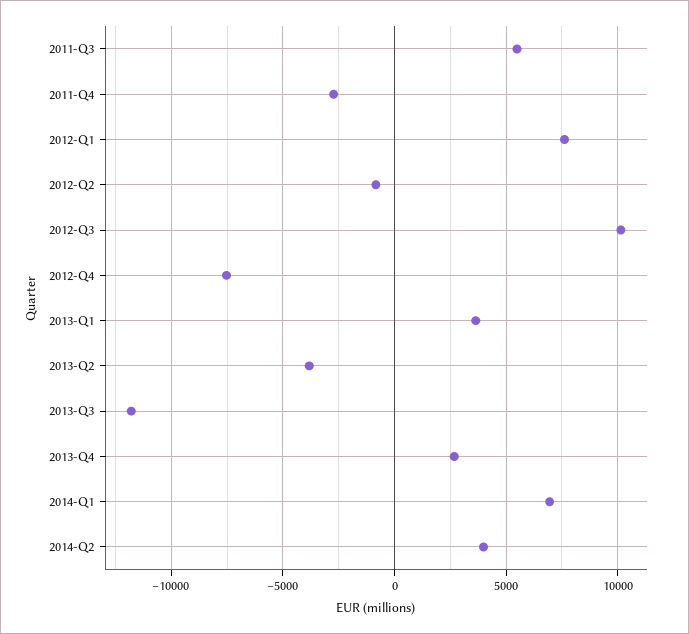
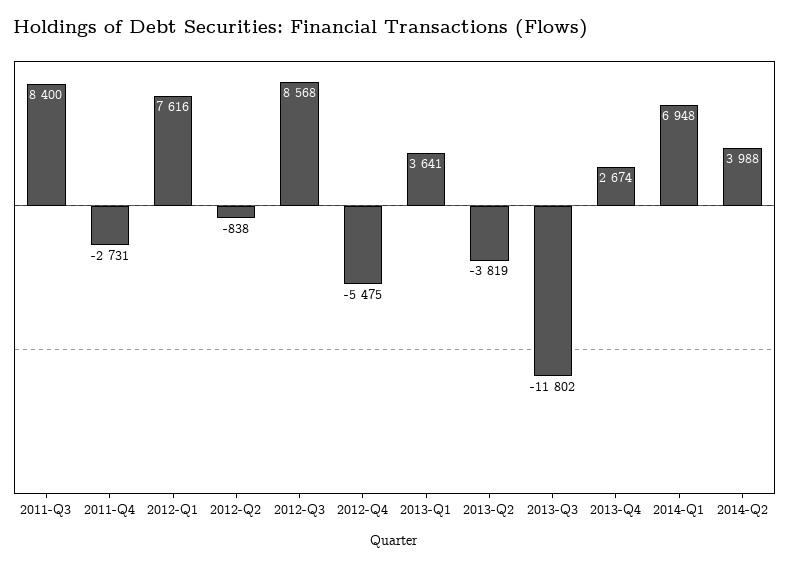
  {
-   "2011-Q3": 5500,
+   "2011-Q3": 8400,
    "2011-Q4": -2731,
    "2012-Q1": 7616,
    "2012-Q2": -838,
-   "2012-Q3": 10000,
+   "2012-Q3": 8568,
-   "2012-Q4": -7500,
+   "2012-Q4": -5475,
    "2013-Q1": 3641,
    "2013-Q2": -3819,
    "2013-Q3": -11802,
    "2013-Q4": 2674,
    "2014-Q1": 6948,
    "2014-Q2": 3988
  }

